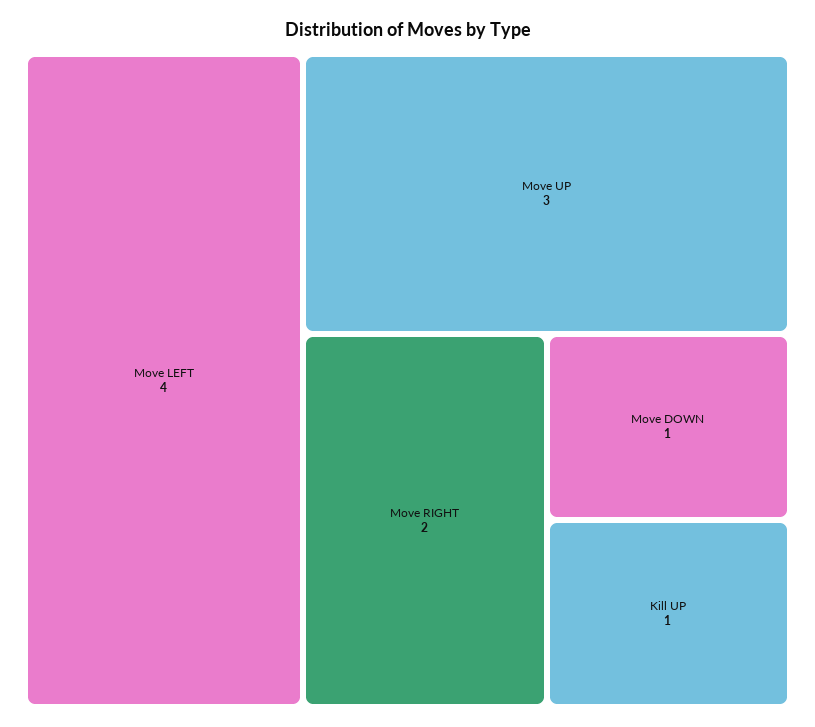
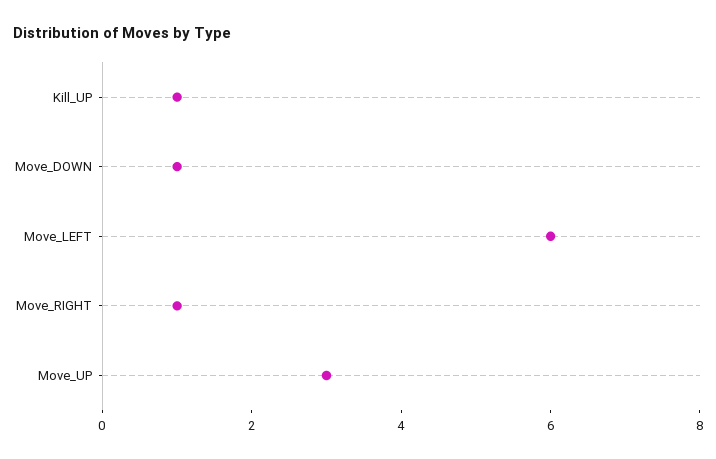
  {
-   "Move LEFT": 4,
+   "Move LEFT": 6,
    "Move UP": 3,
-   "Move RIGHT": 2,
+   "Move RIGHT": 1,
    "Move DOWN": 1,
    "Kill UP": 1
  }

